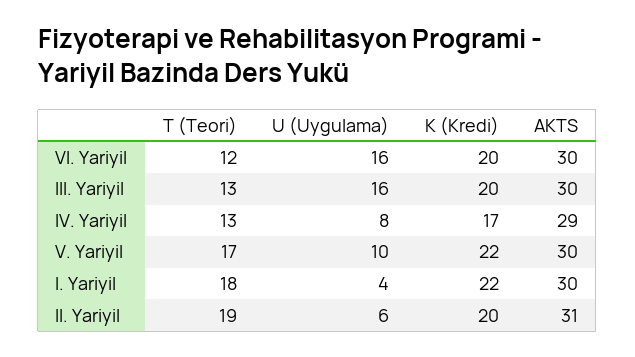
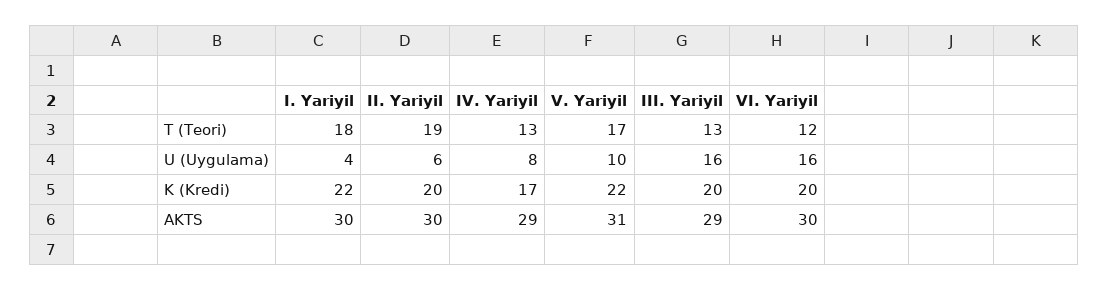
  {
    "T (Teori)": {
      "VI. Yariyil": 12,
      "III. Yariyil": 13,
      "IV. Yariyil": 13,
      "V. Yariyil": 17,
      "I. Yariyil": 18,
      "II. Yariyil": 19
    },
    "U (Uygulama)": {
      "VI. Yariyil": 16,
      "III. Yariyil": 16,
      "IV. Yariyil": 8,
      "V. Yariyil": 10,
      "I. Yariyil": 4,
      "II. Yariyil": 6
    },
    "K (Kredi)": {
      "VI. Yariyil": 20,
      "III. Yariyil": 20,
      "IV. Yariyil": 17,
      "V. Yariyil": 22,
      "I. Yariyil": 22,
      "II. Yariyil": 20
    },
    "AKTS": {
      "VI. Yariyil": 30,
-     "III. Yariyil": 30,
+     "III. Yariyil": 29,
      "IV. Yariyil": 29,
-     "V. Yariyil": 30,
+     "V. Yariyil": 31,
      "I. Yariyil": 30,
-     "II. Yariyil": 31
+     "II. Yariyil": 30
    }
  }

